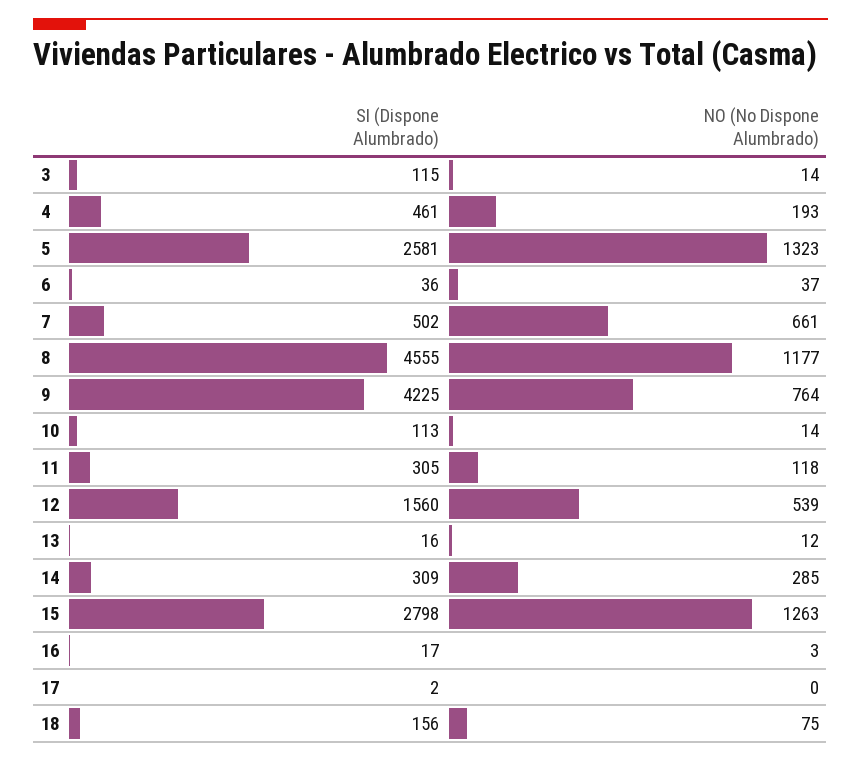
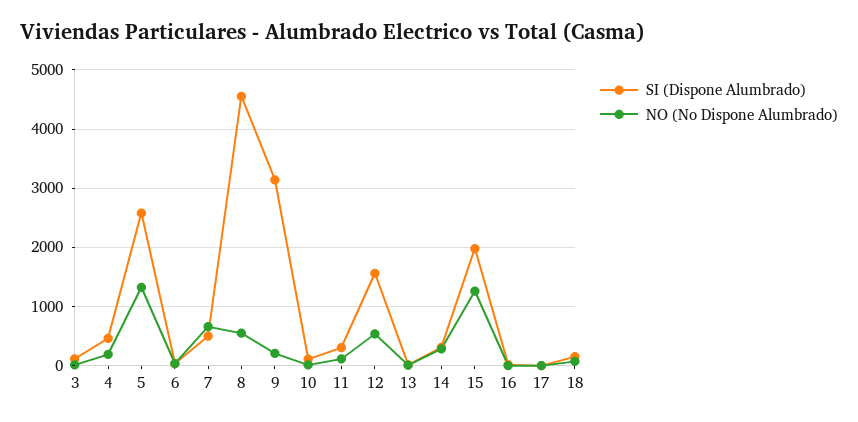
  {
    "SI (Dispone Alumbrado)": {
      "3": 115,
      "4": 461,
      "5": 2581,
      "6": 36,
      "7": 502,
      "8": 4555,
-     "9": 4225,
+     "9": 3200,
      "10": 113,
      "11": 305,
      "12": 1560,
      "13": 16,
      "14": 309,
-     "15": 2798,
+     "15": 2000,
      "16": 17,
      "17": 2,
      "18": 156
    },
    "NO (No Dispone Alumbrado)": {
      "3": 14,
      "4": 193,
      "5": 1323,
      "6": 37,
      "7": 661,
-     "8": 1177,
+     "8": 600,
-     "9": 764,
+     "9": 200,
      "10": 14,
      "11": 118,
      "12": 539,
      "13": 12,
      "14": 285,
      "15": 1263,
      "16": 3,
      "17": 0,
      "18": 75
    }
  }

